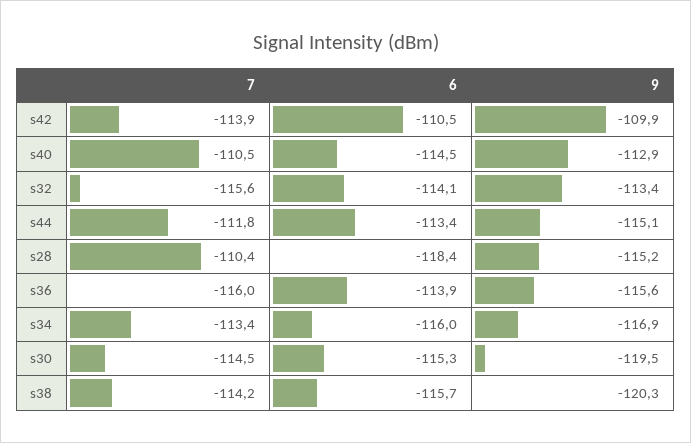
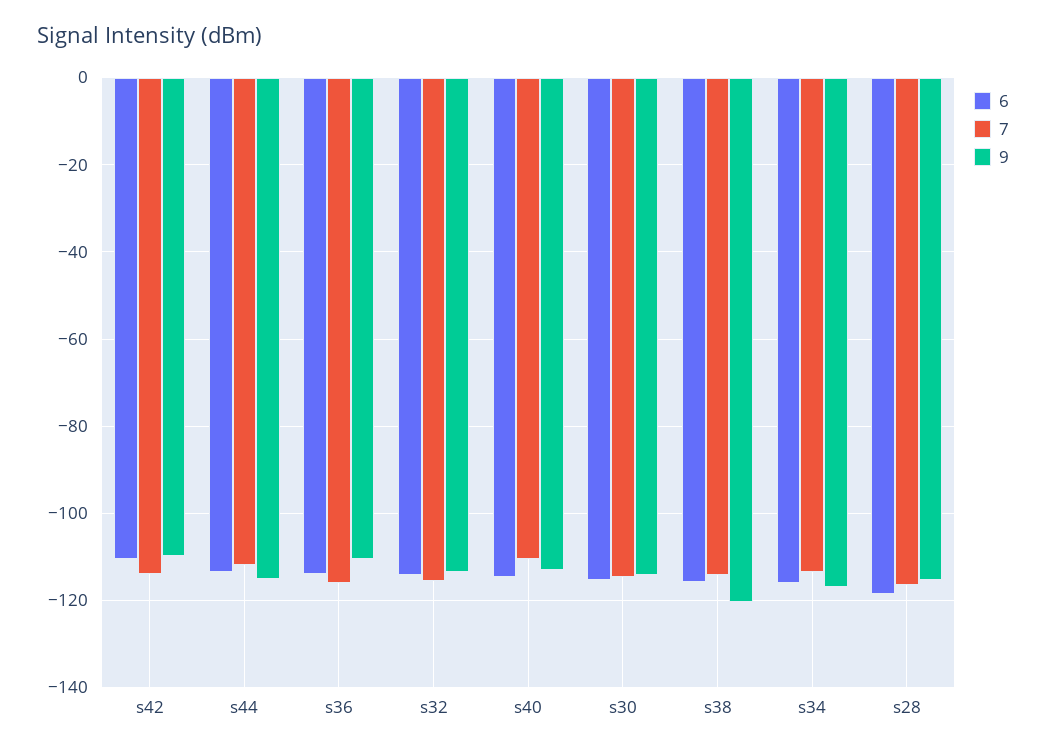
  {
    "7": {
      "s42": -113.9,
      "s40": -110.5,
      "s32": -115.6,
      "s44": -111.8,
-     "s28": -110.4,
+     "s28": -116,
      "s36": -116,
      "s34": -113.4,
      "s30": -114.5,
      "s38": -114.2
    },
    "6": {
      "s42": -110.5,
      "s40": -114.5,
      "s32": -114.1,
      "s44": -113.4,
      "s28": -118.4,
      "s36": -113.9,
      "s34": -116,
      "s30": -115.3,
      "s38": -115.7
    },
    "9": {
      "s42": -109.9,
      "s40": -112.9,
      "s32": -113.4,
      "s44": -115.1,
      "s28": -115.2,
-     "s36": -115.6,
+     "s36": -110,
      "s34": -116.9,
-     "s30": -119.5,
+     "s30": -114,
      "s38": -120.3
    }
  }

